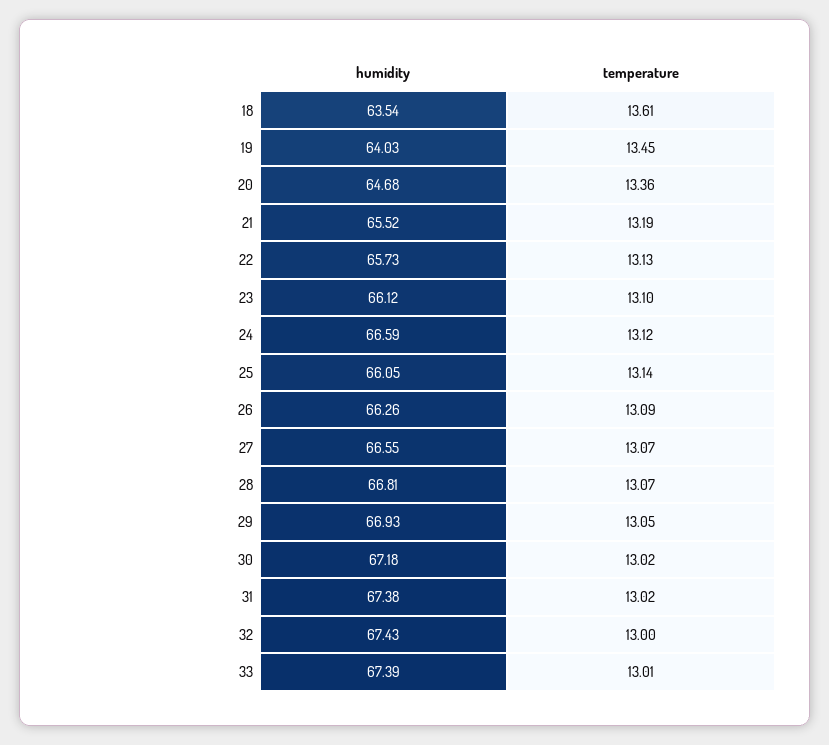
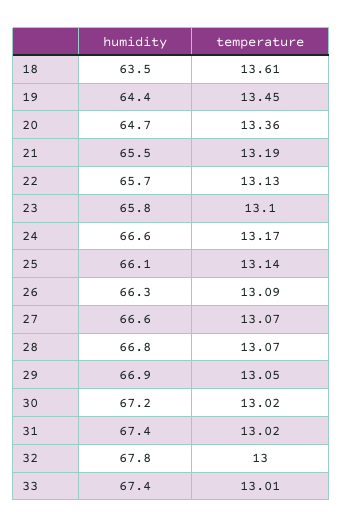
  {
    "humidity": {
      "18": 63.54,
-     "19": 64.03,
+     "19": 64.4,
      "20": 64.68,
      "21": 65.52,
      "22": 65.73,
-     "23": 66.12,
+     "23": 65.8,
      "24": 66.59,
      "25": 66.05,
      "26": 66.26,
      "27": 66.55,
      "28": 66.81,
      "29": 66.93,
      "30": 67.18,
      "31": 67.38,
-     "32": 67.43,
+     "32": 67.8,
      "33": 67.39
    },
    "temperature": {
      "18": 13.61,
      "19": 13.45,
      "20": 13.36,
      "21": 13.19,
      "22": 13.13,
      "23": 13.1,
-     "24": 13.12,
+     "24": 13.17,
      "25": 13.14,
      "26": 13.09,
      "27": 13.07,
      "28": 13.07,
      "29": 13.05,
      "30": 13.02,
      "31": 13.02,
      "32": 13,
      "33": 13.01
    }
  }

